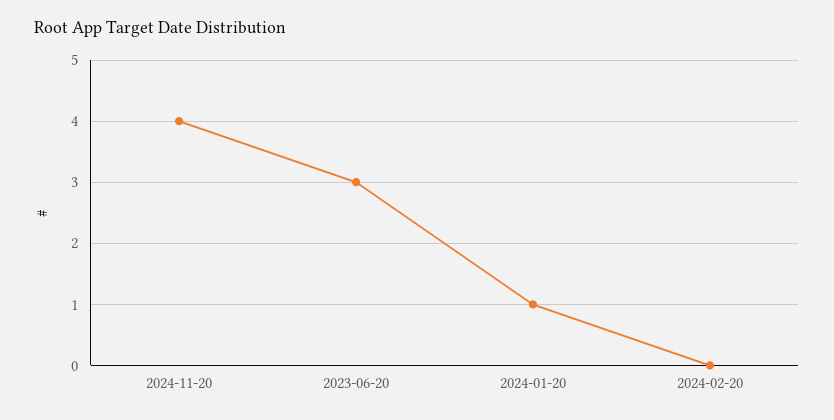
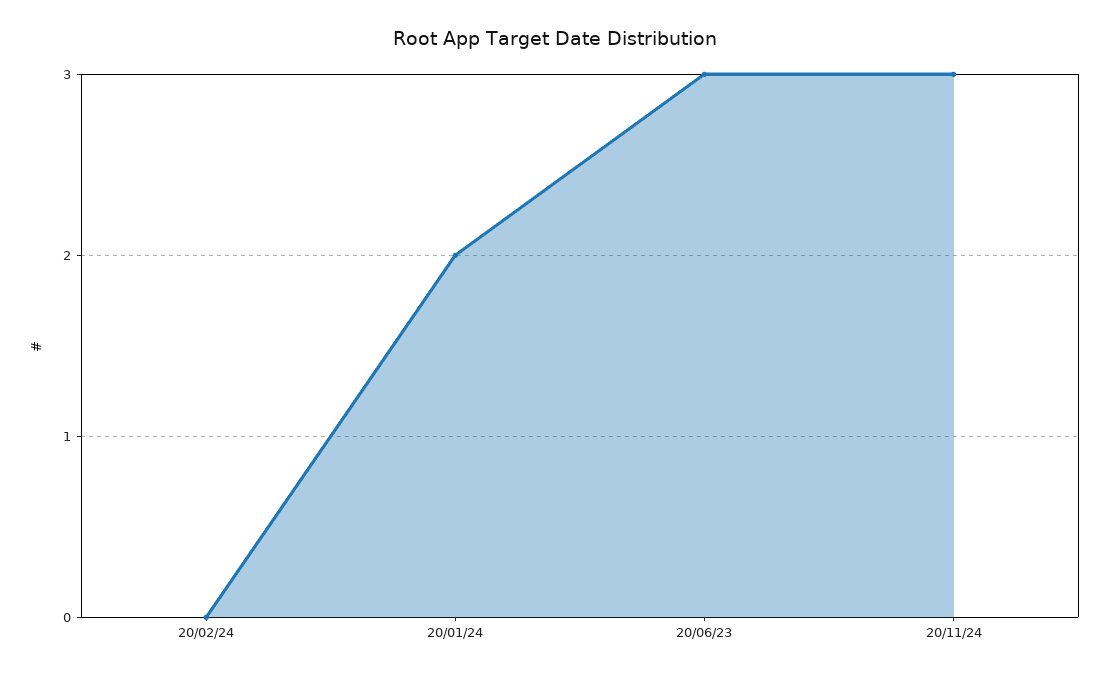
  {
-   "2024-11-20": 4,
+   "2024-11-20": 3,
    "2023-06-20": 3,
-   "2024-01-20": 1,
+   "2024-01-20": 2,
    "2024-02-20": 0
  }

